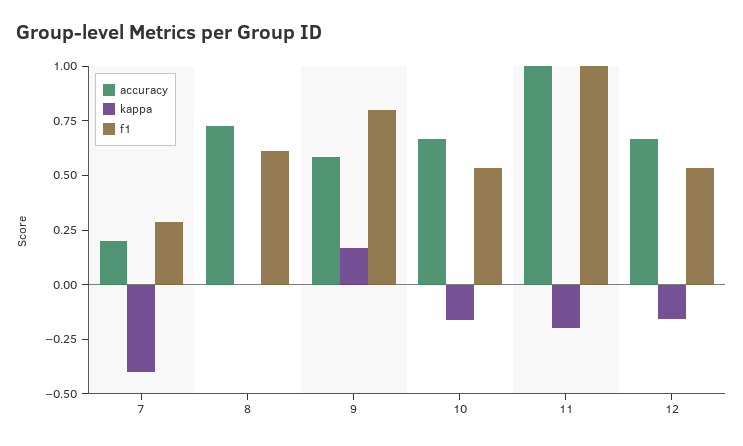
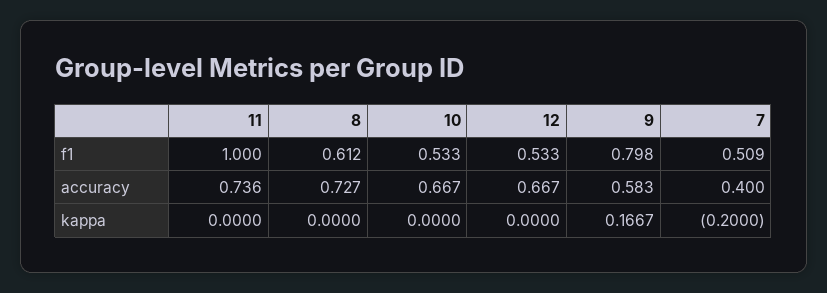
  {
    "accuracy": {
-     "7": 0.2,
+     "7": 0.4,
      "8": 0.727,
      "9": 0.583,
      "10": 0.667,
-     "11": 1,
+     "11": 0.736,
      "12": 0.667
    },
    "kappa": {
-     "7": -0.4,
+     "7": -0.2,
      "8": 0,
      "9": 0.1667,
-     "10": -0.15,
+     "10": 0,
-     "11": -0.2,
+     "11": 0,
-     "12": -0.15
+     "12": 0
    },
    "f1": {
-     "7": 0.3,
+     "7": 0.509,
      "8": 0.612,
      "9": 0.798,
      "10": 0.533,
      "11": 1,
      "12": 0.533
    }
  }

